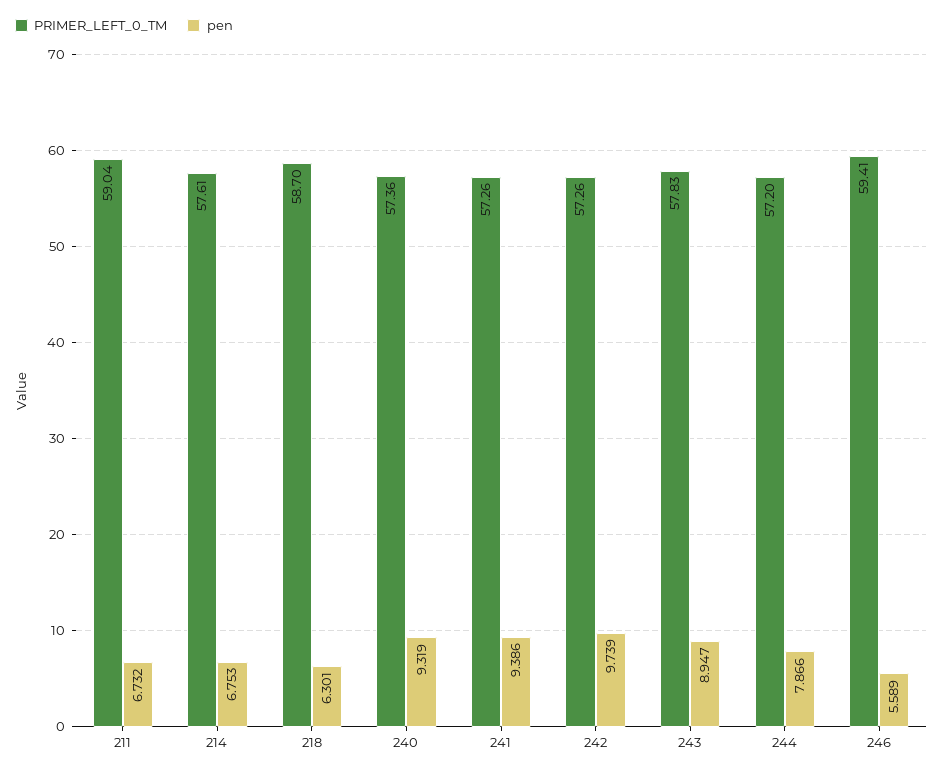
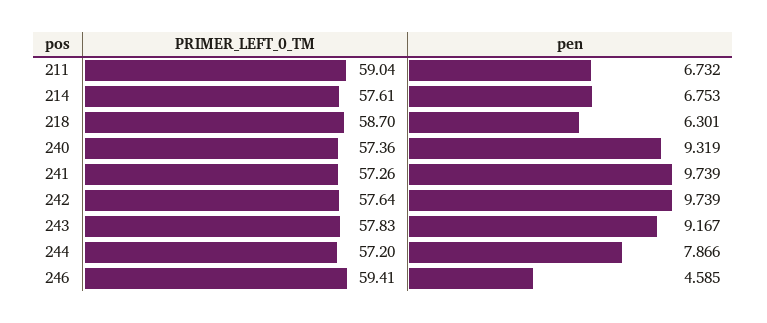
  {
    "PRIMER_LEFT_0_TM": {
      "211": 59.04,
      "214": 57.61,
      "218": 58.7,
      "240": 57.36,
      "241": 57.26,
-     "242": 57.26,
+     "242": 57.64,
      "243": 57.83,
      "244": 57.2,
      "246": 59.41
    },
    "pen": {
      "211": 6.732,
      "214": 6.753,
      "218": 6.301,
      "240": 9.319,
-     "241": 9.386,
+     "241": 9.739,
      "242": 9.739,
-     "243": 8.947,
+     "243": 9.167,
      "244": 7.866,
-     "246": 5.589
+     "246": 4.585
    }
  }

